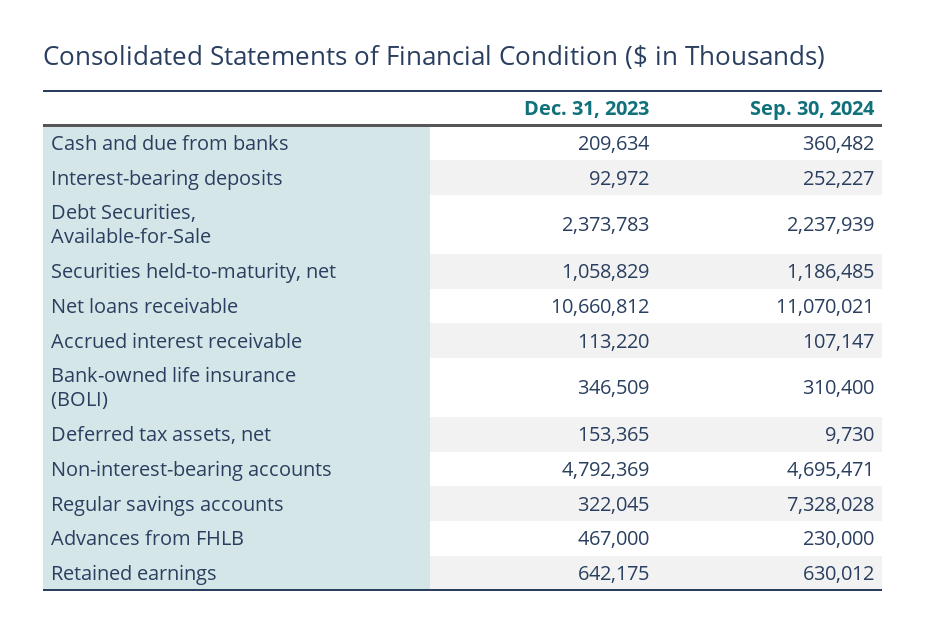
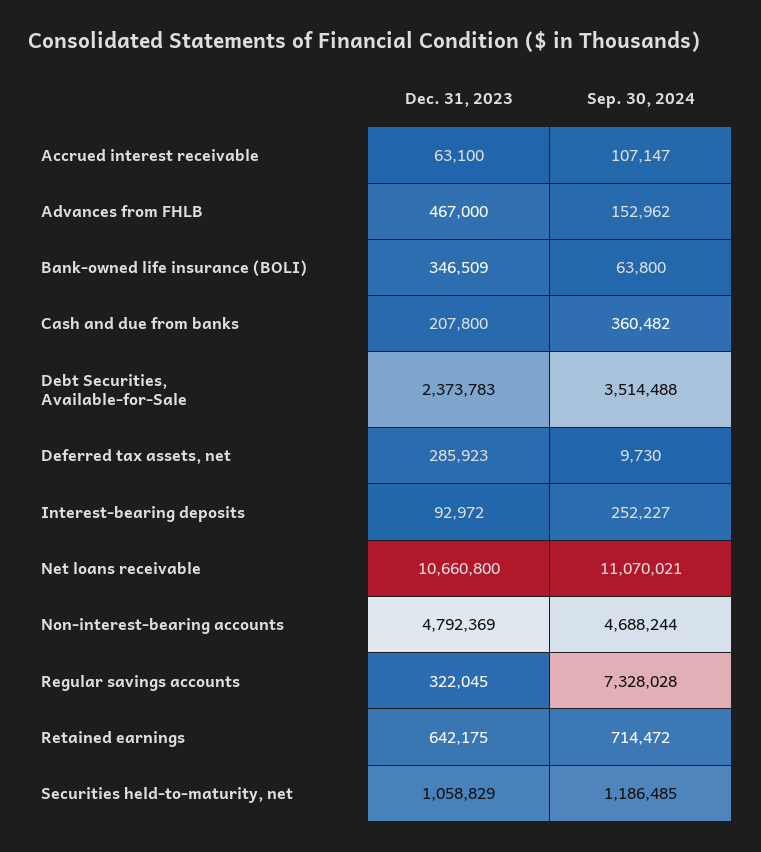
  {
    "Dec. 31, 2023": {
-     "Cash and due from banks": 209634,
+     "Cash and due from banks": 207800,
      "Interest-bearing deposits": 92972,
      "Debt Securities, Available-for-Sale": 2373783,
      "Securities held-to-maturity, net": 1058829,
-     "Net loans receivable": 10660812,
+     "Net loans receivable": 10660800,
-     "Accrued interest receivable": 113220,
+     "Accrued interest receivable": 63100,
      "Bank-owned life insurance (BOLI)": 346509,
-     "Deferred tax assets, net": 153365,
+     "Deferred tax assets, net": 285923,
      "Non-interest-bearing accounts": 4792369,
      "Regular savings accounts": 322045,
      "Advances from FHLB": 467000,
      "Retained earnings": 642175
    },
    "Sep. 30, 2024": {
      "Cash and due from banks": 360482,
      "Interest-bearing deposits": 252227,
-     "Debt Securities, Available-for-Sale": 2237939,
+     "Debt Securities, Available-for-Sale": 3514488,
      "Securities held-to-maturity, net": 1186485,
      "Net loans receivable": 11070021,
      "Accrued interest receivable": 107147,
-     "Bank-owned life insurance (BOLI)": 310400,
+     "Bank-owned life insurance (BOLI)": 63800,
      "Deferred tax assets, net": 9730,
-     "Non-interest-bearing accounts": 4695471,
+     "Non-interest-bearing accounts": 4688244,
      "Regular savings accounts": 7328028,
-     "Advances from FHLB": 230000,
+     "Advances from FHLB": 152962,
-     "Retained earnings": 630012
+     "Retained earnings": 714472
    }
  }

